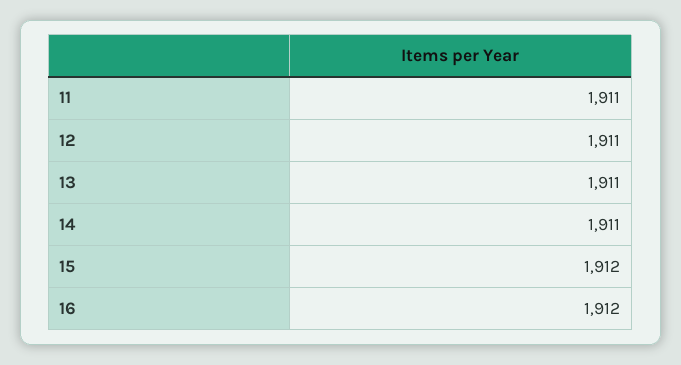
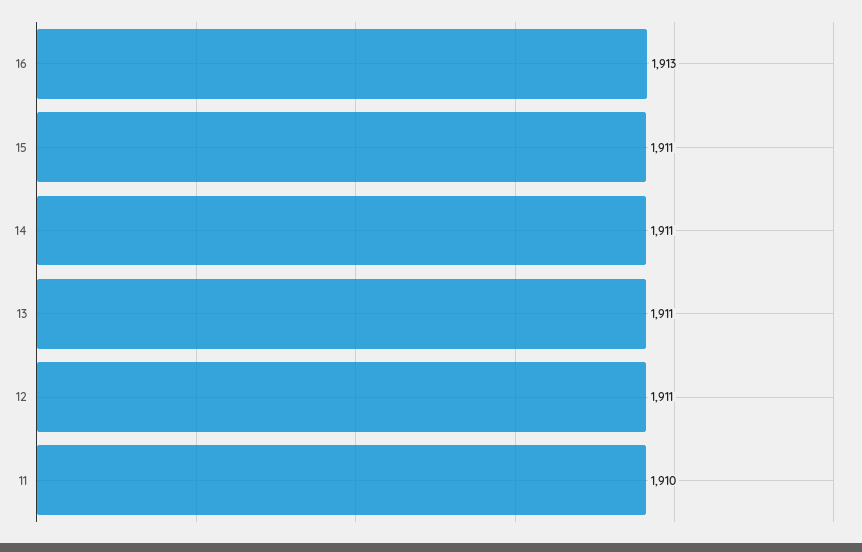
  {
-   "11": 1911,
+   "11": 1910,
    "12": 1911,
    "13": 1911,
    "14": 1911,
-   "15": 1912,
+   "15": 1911,
-   "16": 1912
+   "16": 1913
  }

